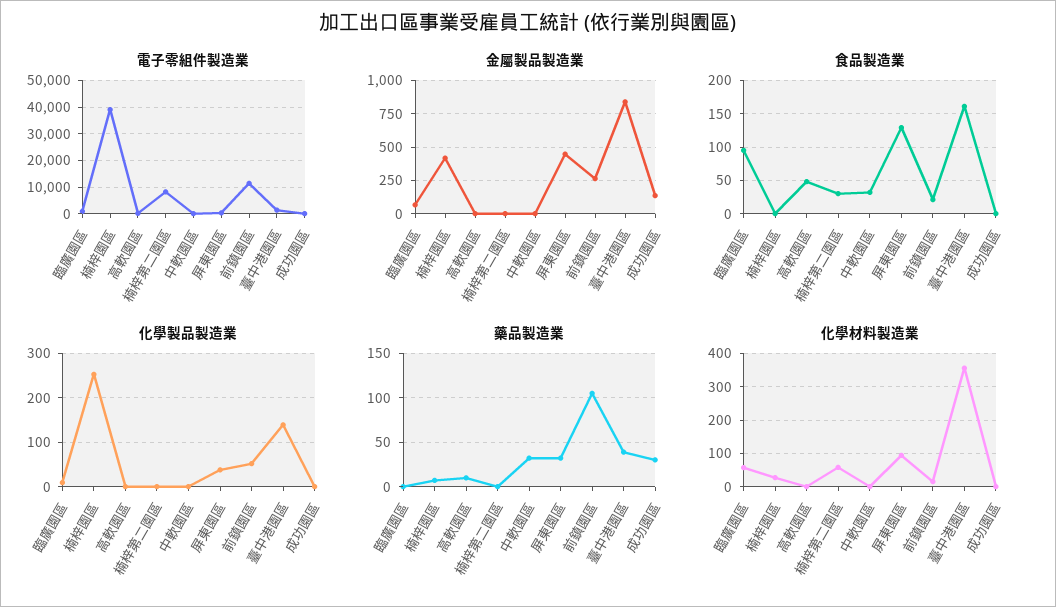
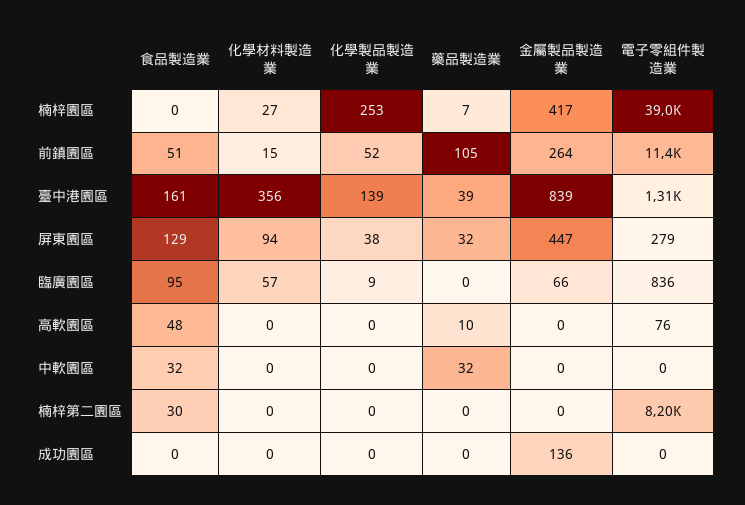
  {
    "電子零組件製造業": {
      "臨廣園區": 836,
      "楠梓園區": 39000,
      "高軟園區": 76,
      "楠梓第二園區": 8200,
      "中軟園區": 0,
      "屏東園區": 279,
      "前鎮園區": 11400,
      "臺中港園區": 1310,
      "成功園區": 0
    },
    "金屬製品製造業": {
      "臨廣園區": 66,
      "楠梓園區": 417,
      "高軟園區": 0,
      "楠梓第二園區": 0,
      "中軟園區": 0,
      "屏東園區": 447,
      "前鎮園區": 264,
      "臺中港園區": 839,
      "成功園區": 136
    },
    "食品製造業": {
      "臨廣園區": 95,
      "楠梓園區": 0,
      "高軟園區": 48,
      "楠梓第二園區": 30,
      "中軟園區": 32,
      "屏東園區": 129,
-     "前鎮園區": 20,
+     "前鎮園區": 51,
      "臺中港園區": 161,
      "成功園區": 0
    },
    "化學製品製造業": {
      "臨廣園區": 9,
      "楠梓園區": 253,
      "高軟園區": 0,
      "楠梓第二園區": 0,
      "中軟園區": 0,
      "屏東園區": 38,
      "前鎮園區": 52,
      "臺中港園區": 139,
      "成功園區": 0
    },
    "藥品製造業": {
      "臨廣園區": 0,
      "楠梓園區": 7,
      "高軟園區": 10,
      "楠梓第二園區": 0,
      "中軟園區": 32,
      "屏東園區": 32,
      "前鎮園區": 105,
      "臺中港園區": 39,
-     "成功園區": 30
+     "成功園區": 0
    },
    "化學材料製造業": {
      "臨廣園區": 57,
      "楠梓園區": 27,
      "高軟園區": 0,
-     "楠梓第二園區": 60,
+     "楠梓第二園區": 0,
      "中軟園區": 0,
      "屏東園區": 94,
      "前鎮園區": 15,
      "臺中港園區": 356,
      "成功園區": 0
    }
  }

